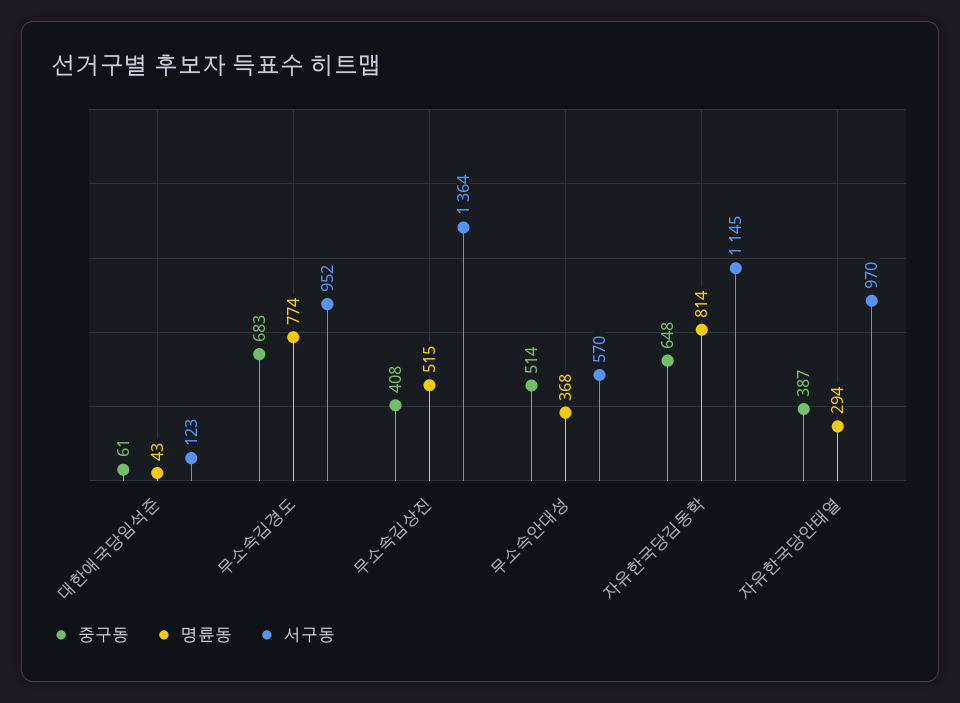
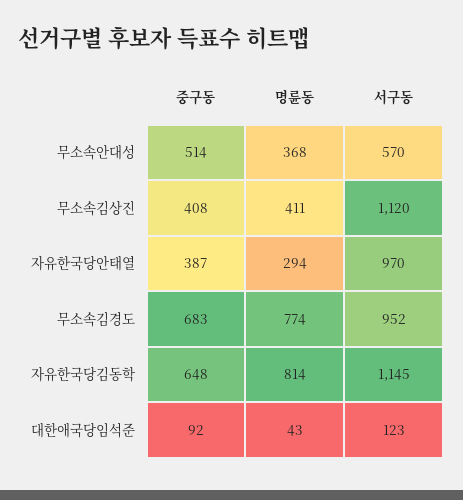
  {
    "중구동": {
-     "대한애국당임석준": 61,
+     "대한애국당임석준": 92,
      "무소속김경도": 683,
      "무소속김상진": 408,
      "무소속안대성": 514,
      "자유한국당김동학": 648,
      "자유한국당안태열": 387
    },
    "명륜동": {
      "대한애국당임석준": 43,
      "무소속김경도": 774,
-     "무소속김상진": 515,
+     "무소속김상진": 411,
      "무소속안대성": 368,
      "자유한국당김동학": 814,
      "자유한국당안태열": 294
    },
    "서구동": {
      "대한애국당임석준": 123,
      "무소속김경도": 952,
-     "무소속김상진": 1364,
+     "무소속김상진": 1120,
      "무소속안대성": 570,
      "자유한국당김동학": 1145,
      "자유한국당안태열": 970
    }
  }

